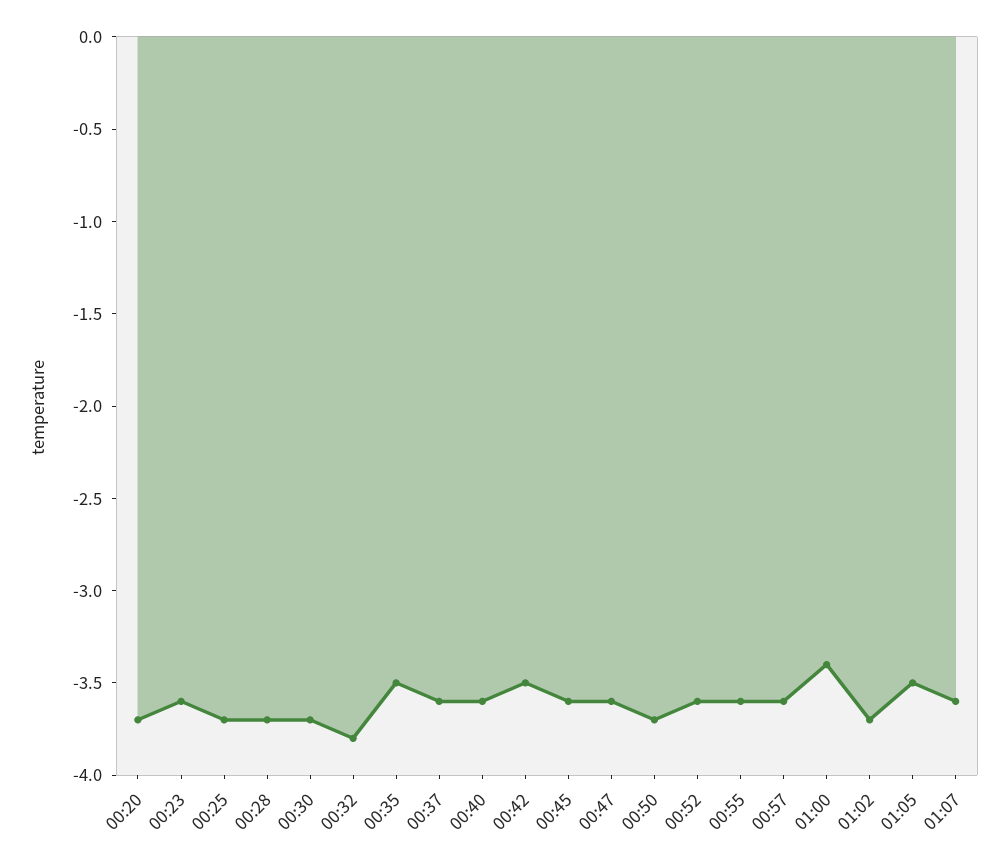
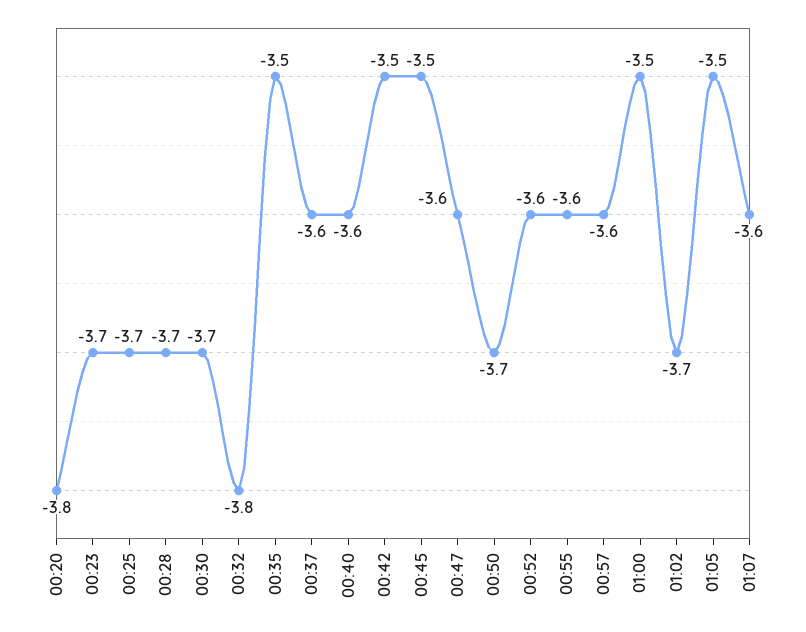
  {
-   "00:20": -3.7,
+   "00:20": -3.8,
-   "00:23": -3.6,
+   "00:23": -3.7,
    "00:25": -3.7,
    "00:28": -3.7,
    "00:30": -3.7,
    "00:32": -3.8,
    "00:35": -3.5,
    "00:37": -3.6,
    "00:40": -3.6,
    "00:42": -3.5,
-   "00:45": -3.6,
+   "00:45": -3.5,
    "00:47": -3.6,
    "00:50": -3.7,
    "00:52": -3.6,
    "00:55": -3.6,
    "00:57": -3.6,
-   "01:00": -3.4,
+   "01:00": -3.5,
    "01:02": -3.7,
    "01:05": -3.5,
    "01:07": -3.6
  }

